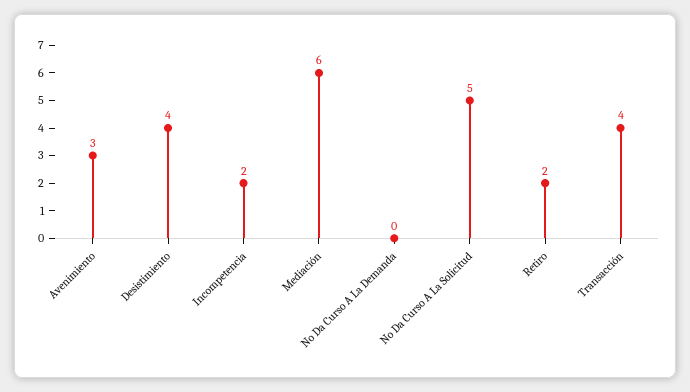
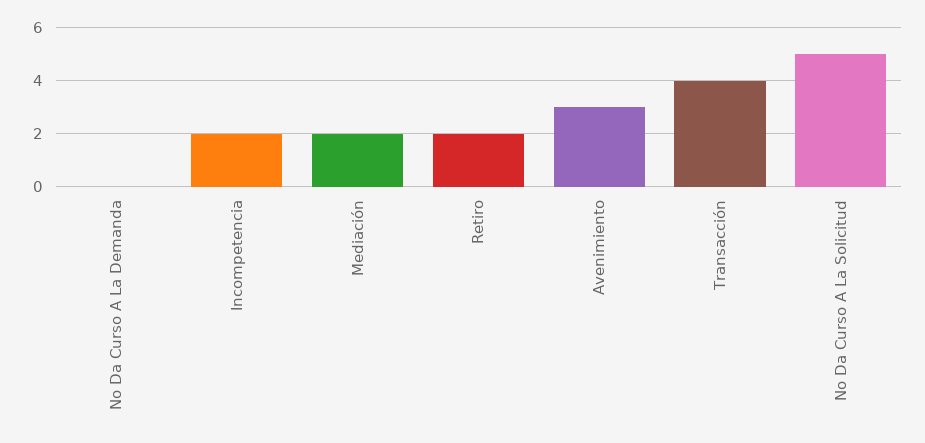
  {
    "Avenimiento": 3,
-   "Desistimiento": 4,
    "Incompetencia": 2,
-   "Mediación": 6,
+   "Mediación": 2,
    "No Da Curso A La Demanda": 0,
    "No Da Curso A La Solicitud": 5,
    "Retiro": 2,
    "Transacción": 4
  }

